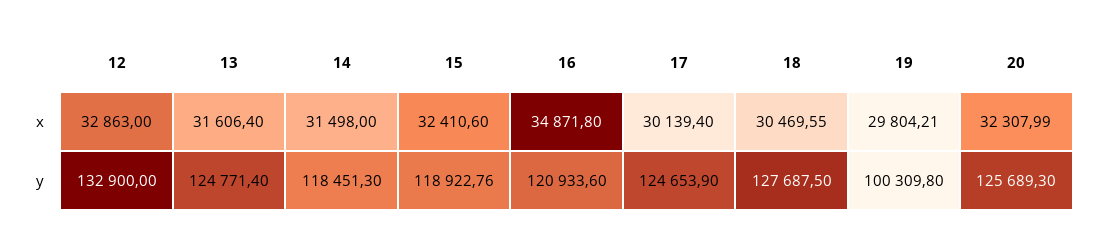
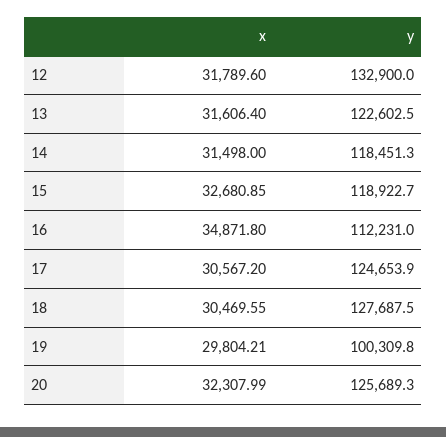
  {
    "12": {
-     "x": 32863,
+     "x": 31789.6,
      "y": 132900
    },
    "13": {
      "x": 31606.4,
-     "y": 124771.4
+     "y": 122602.5
    },
    "14": {
      "x": 31498,
      "y": 118451.3
    },
    "15": {
-     "x": 32410.6,
+     "x": 32680.85,
-     "y": 118922.76
+     "y": 118922.7
    },
    "16": {
      "x": 34871.8,
-     "y": 120933.6
+     "y": 112231
    },
    "17": {
-     "x": 30139.4,
+     "x": 30567.2,
      "y": 124653.9
    },
    "18": {
      "x": 30469.55,
      "y": 127687.5
    },
    "19": {
      "x": 29804.21,
      "y": 100309.8
    },
    "20": {
      "x": 32307.99,
      "y": 125689.3
    }
  }

